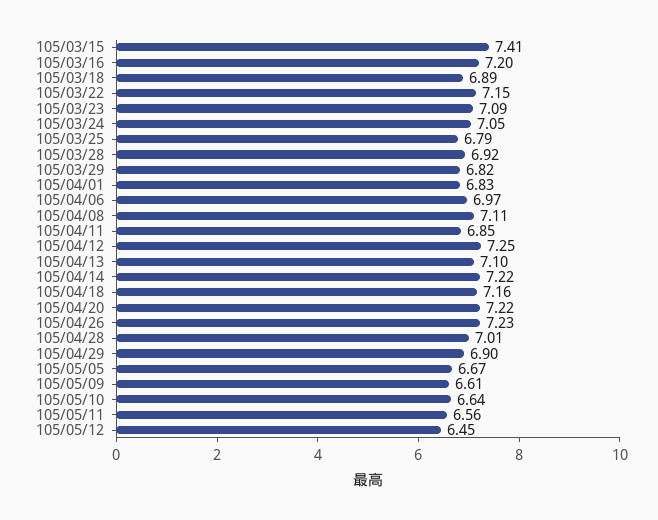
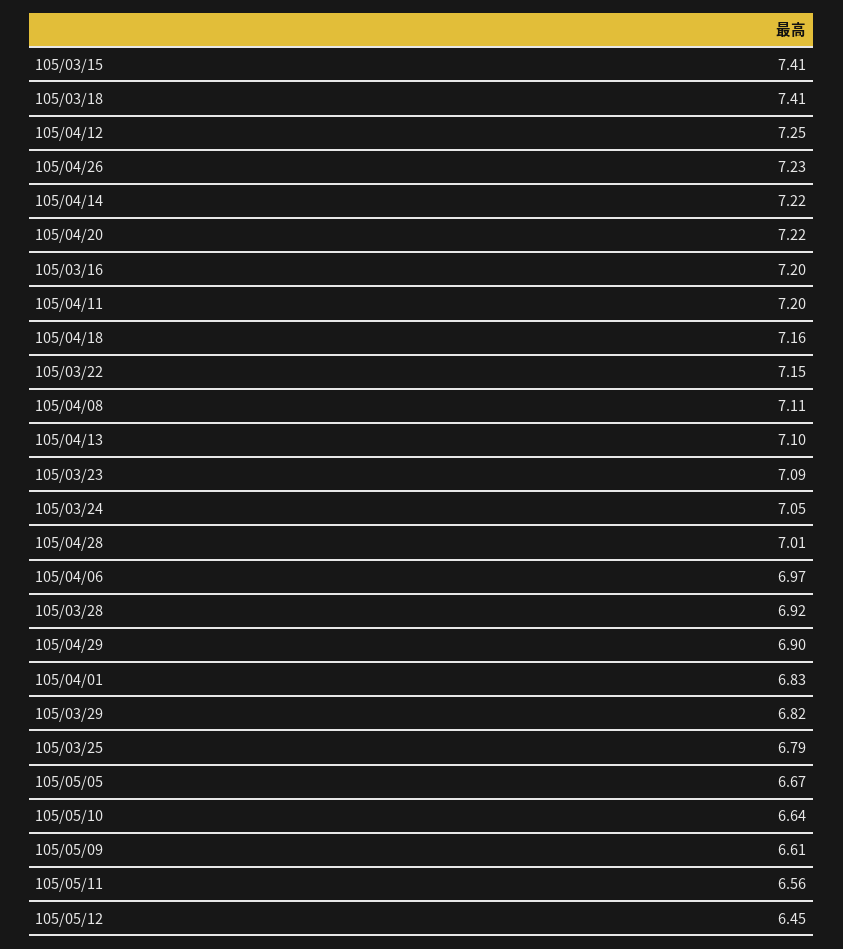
  {
    "105/03/15": 7.41,
    "105/03/16": 7.2,
-   "105/03/18": 6.89,
+   "105/03/18": 7.41,
    "105/03/22": 7.15,
    "105/03/23": 7.09,
    "105/03/24": 7.05,
    "105/03/25": 6.79,
    "105/03/28": 6.92,
    "105/03/29": 6.82,
    "105/04/01": 6.83,
    "105/04/06": 6.97,
    "105/04/08": 7.11,
-   "105/04/11": 6.85,
+   "105/04/11": 7.2,
    "105/04/12": 7.25,
    "105/04/13": 7.1,
    "105/04/14": 7.22,
    "105/04/18": 7.16,
    "105/04/20": 7.22,
    "105/04/26": 7.23,
    "105/04/28": 7.01,
    "105/04/29": 6.9,
    "105/05/05": 6.67,
    "105/05/09": 6.61,
    "105/05/10": 6.64,
    "105/05/11": 6.56,
    "105/05/12": 6.45
  }

